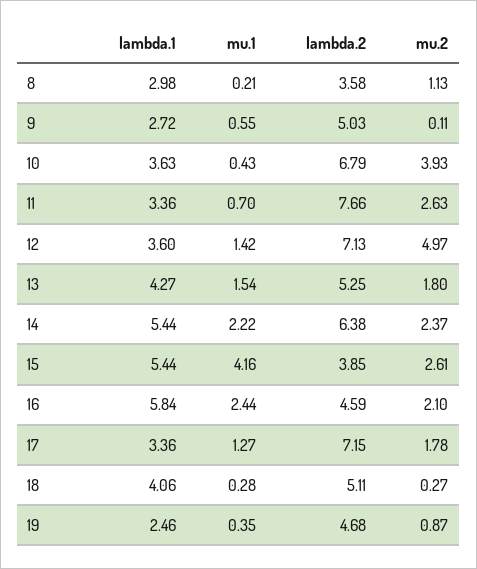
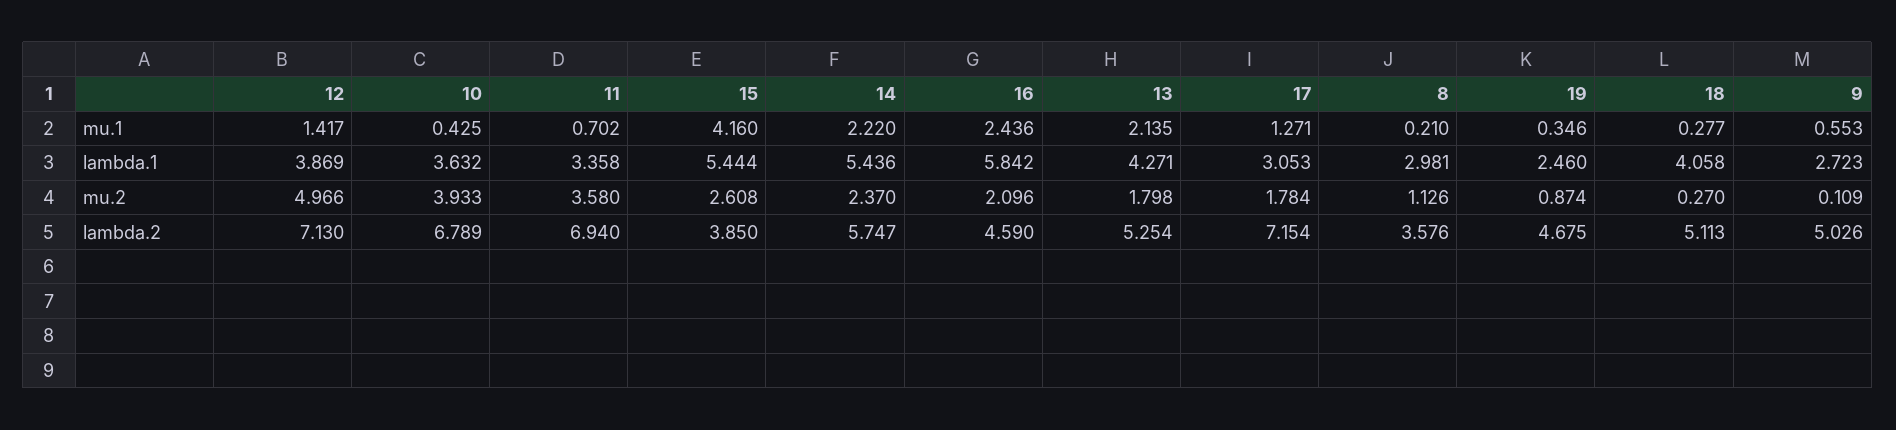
  {
    "lambda.1": {
      "8": 2.981,
      "9": 2.723,
      "10": 3.632,
      "11": 3.358,
-     "12": 3.6,
+     "12": 3.869,
      "13": 4.271,
      "14": 5.436,
      "15": 5.444,
      "16": 5.842,
-     "17": 3.36,
+     "17": 3.053,
      "18": 4.058,
      "19": 2.46
    },
    "mu.1": {
      "8": 0.21,
      "9": 0.553,
      "10": 0.425,
      "11": 0.702,
      "12": 1.417,
-     "13": 1.54,
+     "13": 2.135,
      "14": 2.22,
      "15": 4.16,
      "16": 2.436,
      "17": 1.271,
      "18": 0.277,
      "19": 0.346
    },
    "lambda.2": {
      "8": 3.576,
      "9": 5.026,
      "10": 6.789,
-     "11": 7.66,
+     "11": 6.94,
      "12": 7.13,
      "13": 5.254,
-     "14": 6.38,
+     "14": 5.747,
      "15": 3.85,
      "16": 4.59,
      "17": 7.154,
      "18": 5.113,
      "19": 4.675
    },
    "mu.2": {
      "8": 1.126,
      "9": 0.109,
      "10": 3.933,
-     "11": 2.63,
+     "11": 3.58,
      "12": 4.966,
      "13": 1.798,
      "14": 2.37,
      "15": 2.608,
      "16": 2.096,
      "17": 1.784,
      "18": 0.27,
      "19": 0.874
    }
  }

